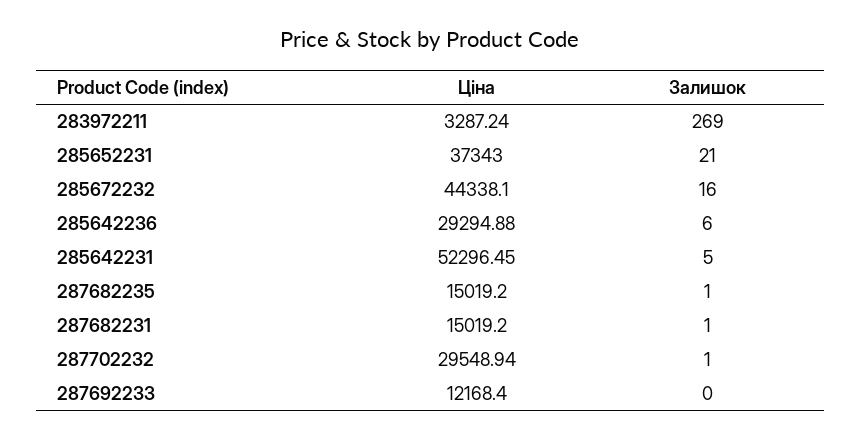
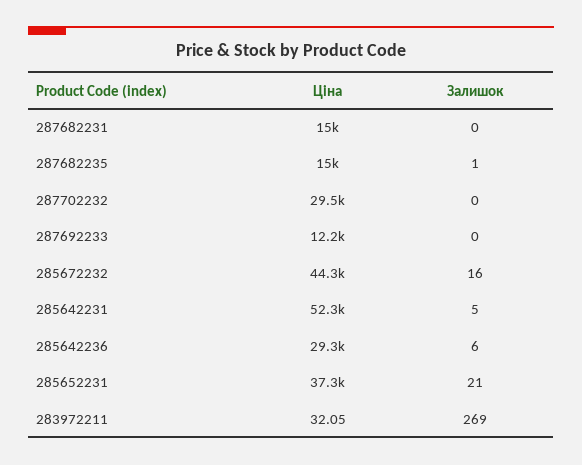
  {
    "Ціна": {
-     "283972211": 3287.24,
+     "283972211": 32.05,
      "285652231": 37343,
      "285672232": 44338.1,
      "285642236": 29294.88,
      "285642231": 52296.45,
      "287682235": 15019.2,
      "287682231": 15019.2,
      "287702232": 29548.94,
      "287692233": 12168.4
    },
    "Залишок": {
      "283972211": 269,
      "285652231": 21,
      "285672232": 16,
      "285642236": 6,
      "285642231": 5,
      "287682235": 1,
-     "287682231": 1,
+     "287682231": 0,
-     "287702232": 1,
+     "287702232": 0,
      "287692233": 0
    }
  }

